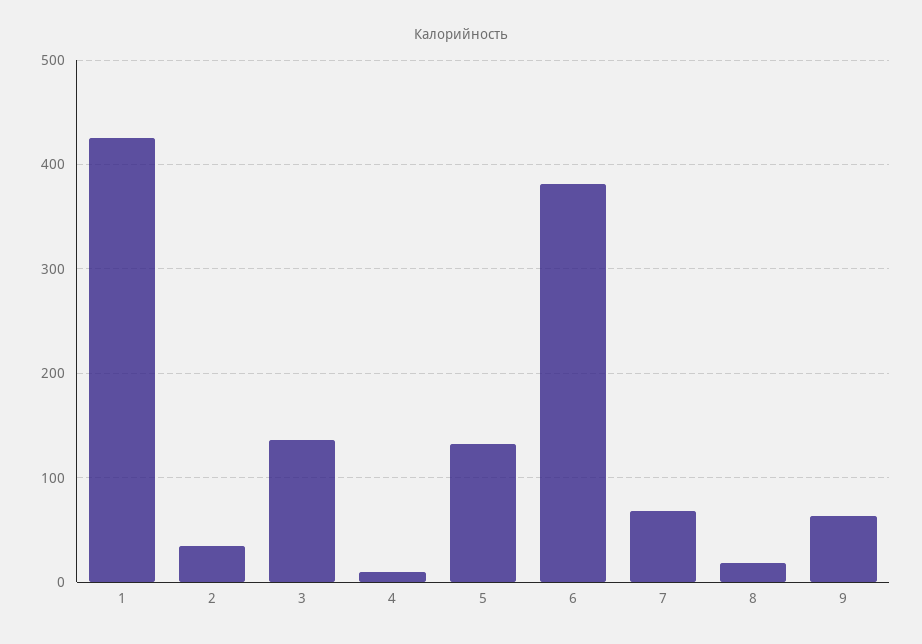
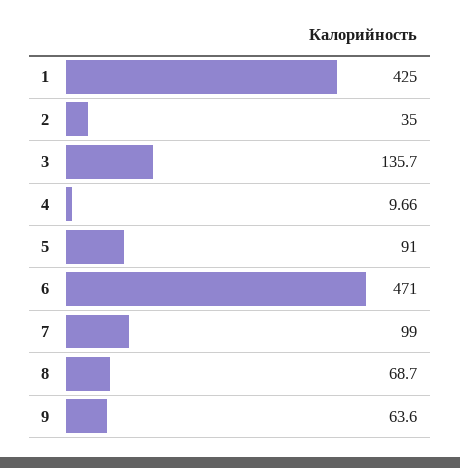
  {
    "1": 425,
    "2": 35,
    "3": 135.7,
    "4": 9.66,
-   "5": 130,
+   "5": 91,
-   "6": 380,
+   "6": 471,
-   "7": 70,
+   "7": 99,
-   "8": 20,
+   "8": 68.7,
    "9": 63.6
  }

